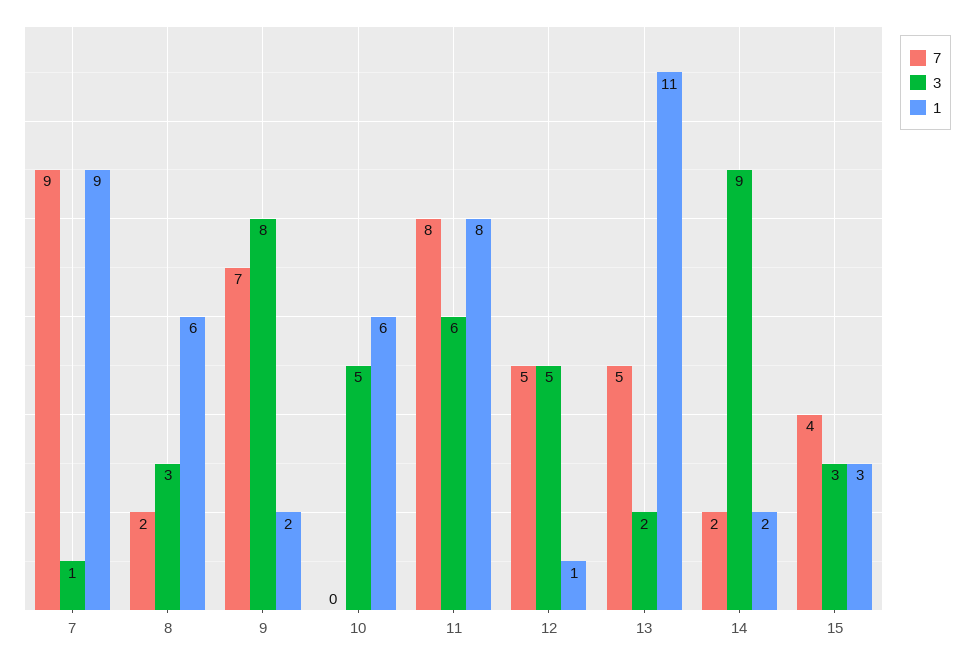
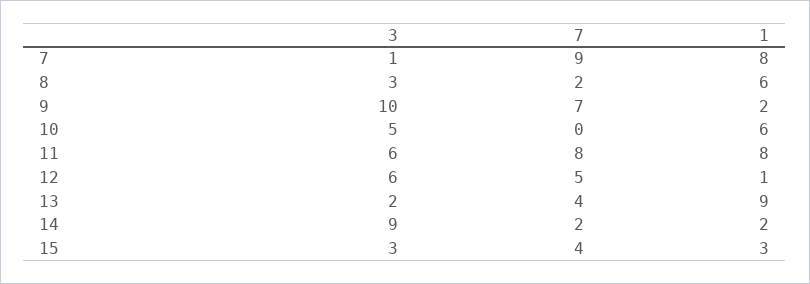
  {
    "7": {
      "7": 9,
      "8": 2,
      "9": 7,
      "10": 0,
      "11": 8,
      "12": 5,
-     "13": 5,
+     "13": 4,
      "14": 2,
      "15": 4
    },
    "3": {
      "7": 1,
      "8": 3,
-     "9": 8,
+     "9": 10,
      "10": 5,
      "11": 6,
-     "12": 5,
+     "12": 6,
      "13": 2,
      "14": 9,
      "15": 3
    },
    "1": {
-     "7": 9,
+     "7": 8,
      "8": 6,
      "9": 2,
      "10": 6,
      "11": 8,
      "12": 1,
-     "13": 11,
+     "13": 9,
      "14": 2,
      "15": 3
    }
  }

